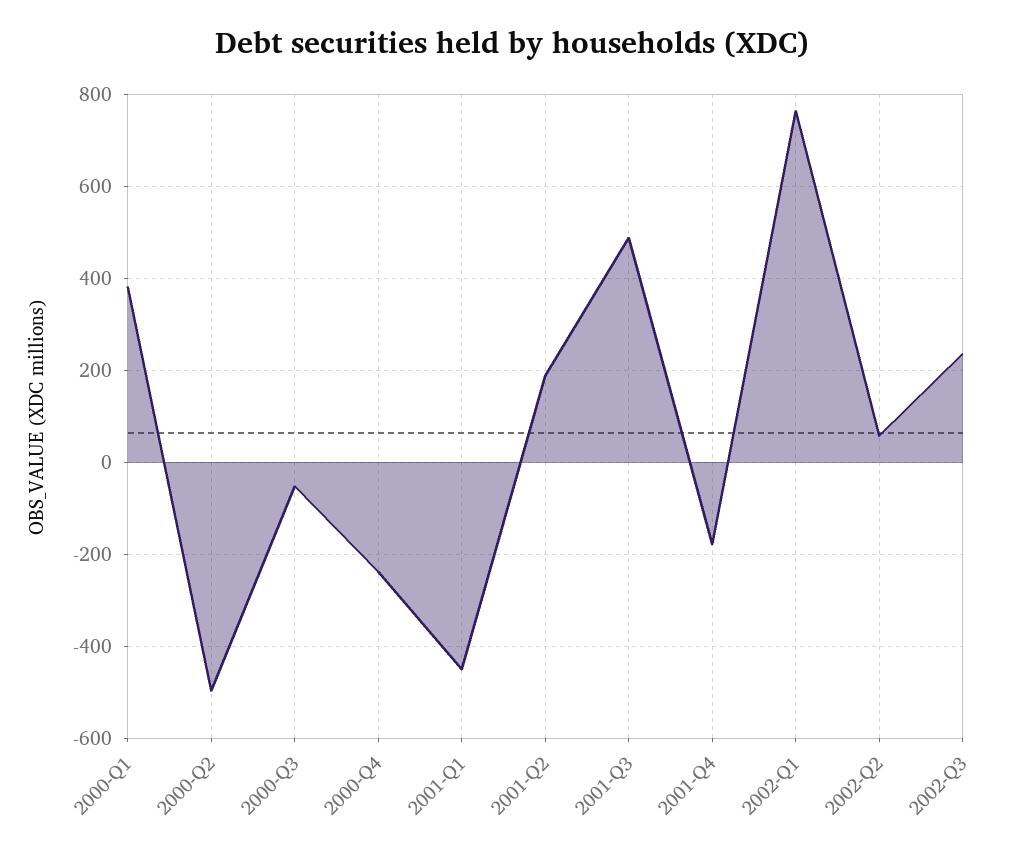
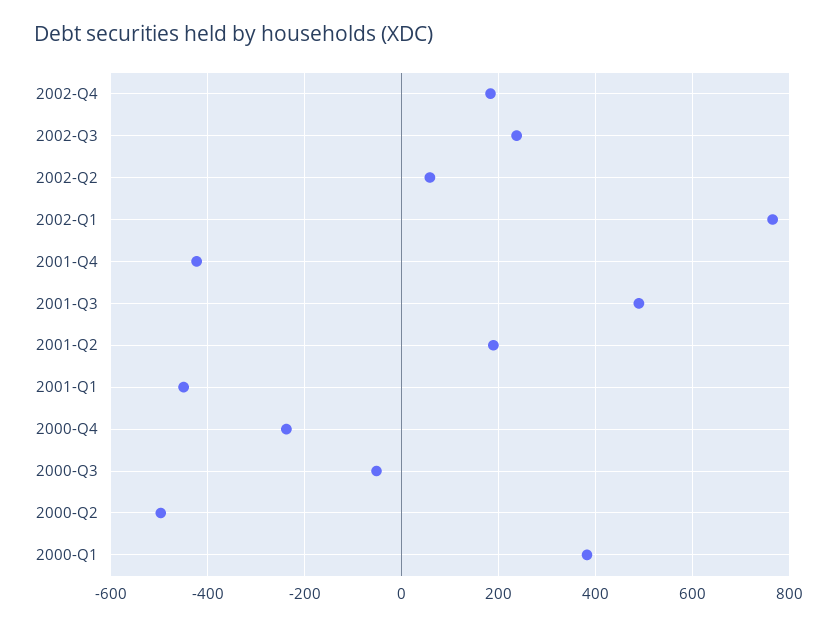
  {
    "2000-Q1": 380,
    "2000-Q2": -500,
    "2000-Q3": -60,
    "2000-Q4": -240,
    "2001-Q1": -460,
    "2001-Q2": 180,
    "2001-Q3": 480,
-   "2001-Q4": -180,
+   "2001-Q4": -420,
    "2002-Q1": 760,
    "2002-Q2": 60,
-   "2002-Q3": 240
+   "2002-Q3": 240,
+   "2002-Q4": 180
  }

